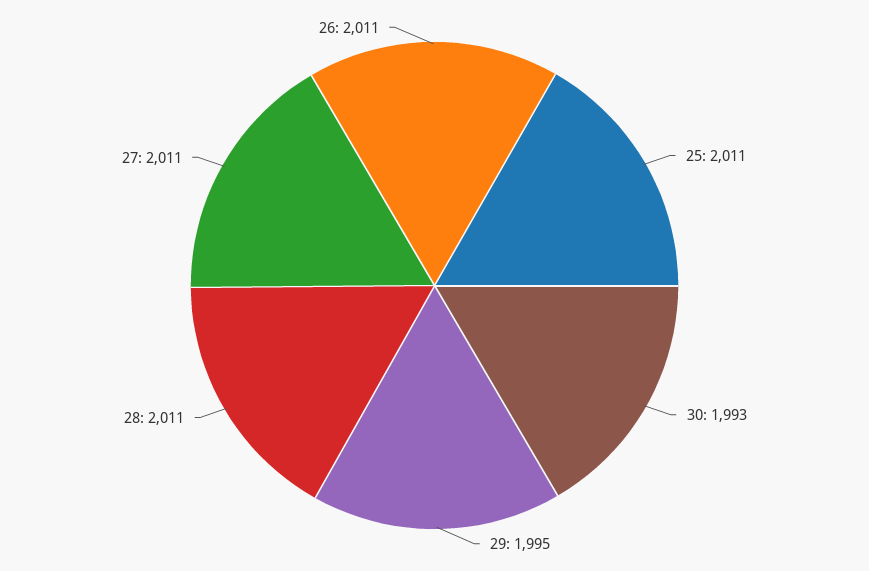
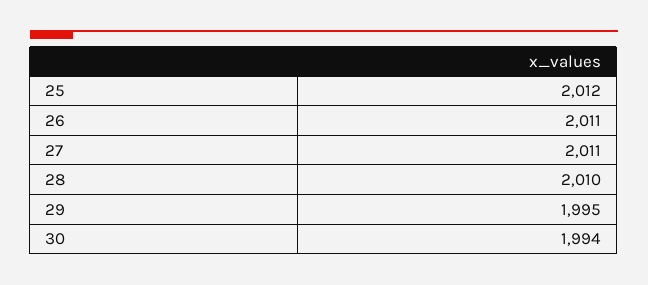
  {
-   "25": 2011,
+   "25": 2012,
-   "30": 1993,
+   "30": 1994,
    "29": 1995,
-   "28": 2011,
+   "28": 2010,
    "27": 2011,
    "26": 2011
  }

